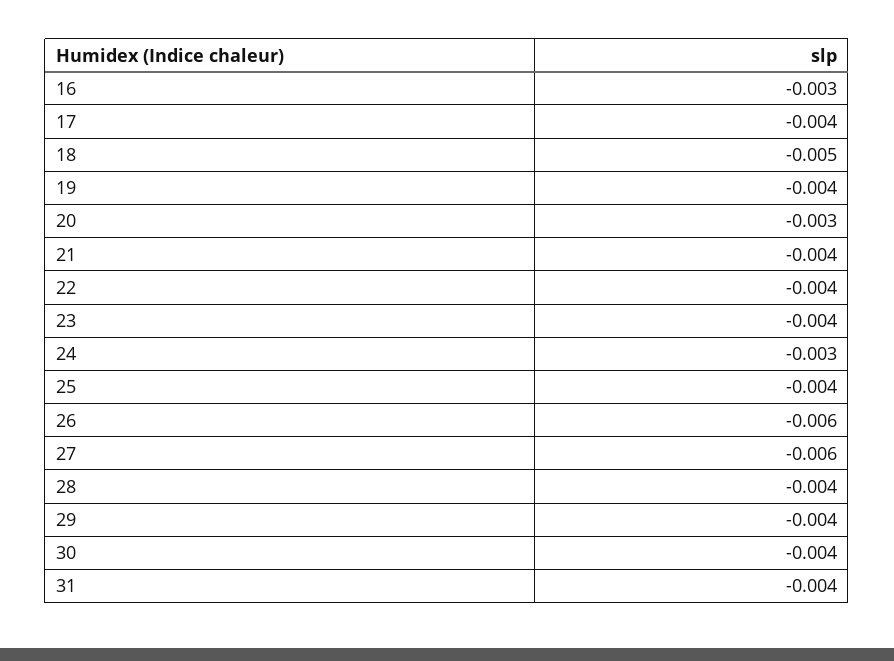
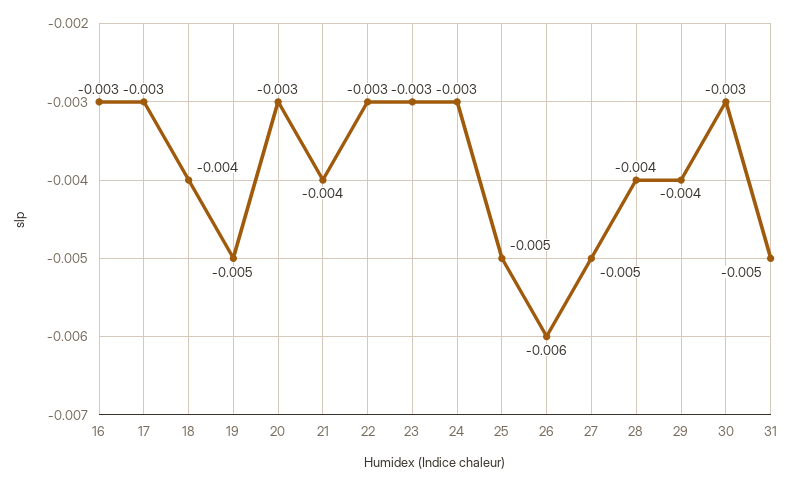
  {
    "16": -0.003,
-   "17": -0.004,
+   "17": -0.003,
-   "18": -0.005,
+   "18": -0.004,
-   "19": -0.004,
+   "19": -0.005,
    "20": -0.003,
    "21": -0.004,
-   "22": -0.004,
+   "22": -0.003,
-   "23": -0.004,
+   "23": -0.003,
    "24": -0.003,
-   "25": -0.004,
+   "25": -0.005,
    "26": -0.006,
-   "27": -0.006,
+   "27": -0.005,
    "28": -0.004,
    "29": -0.004,
-   "30": -0.004,
+   "30": -0.003,
-   "31": -0.004
+   "31": -0.005
  }

